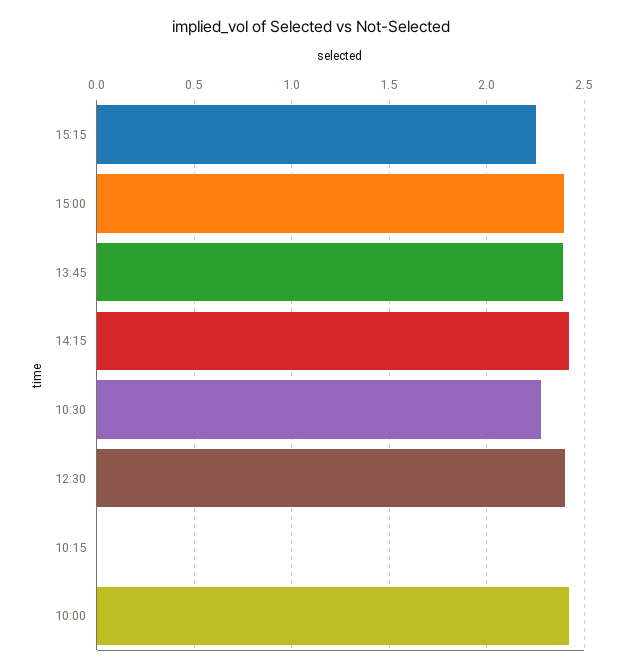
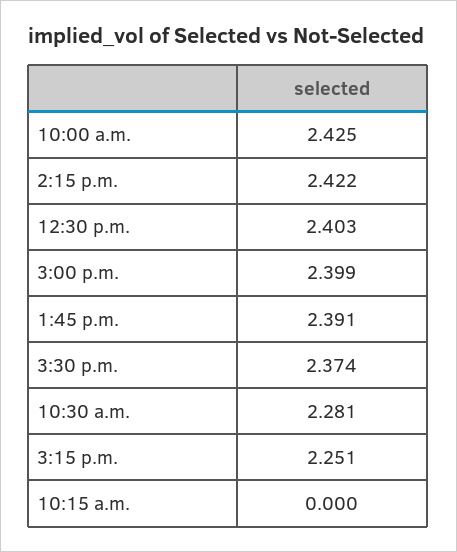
  {
    "15:15": 2.251,
    "15:00": 2.399,
    "13:45": 2.391,
    "14:15": 2.422,
    "10:30": 2.281,
    "12:30": 2.403,
    "10:15": 0,
-   "10:00": 2.425
+   "10:00": 2.425,
+   "3:30 p.m.": 2.374
  }

